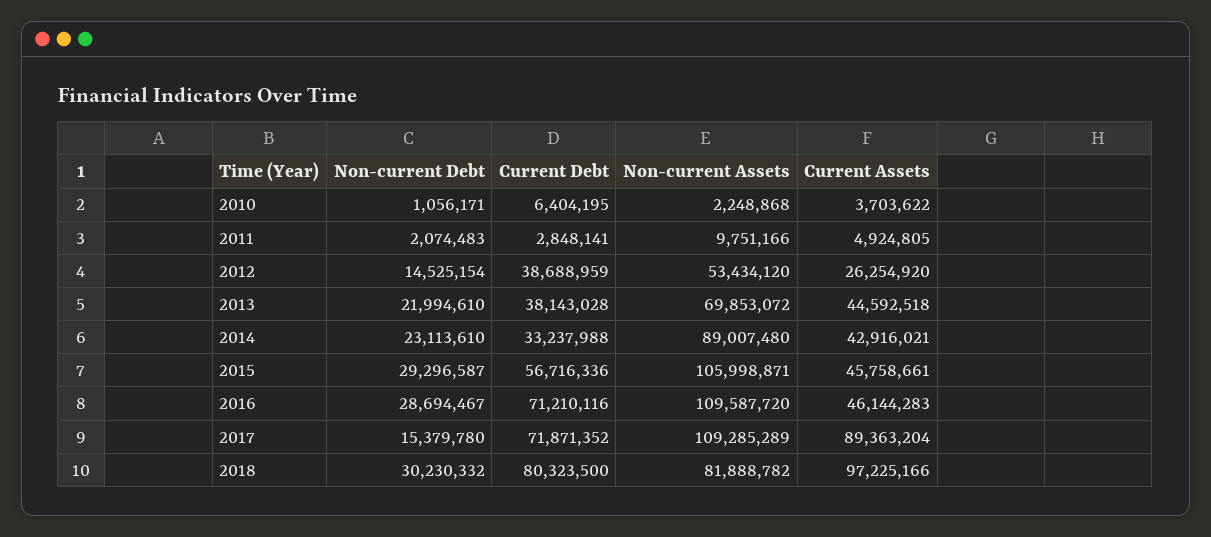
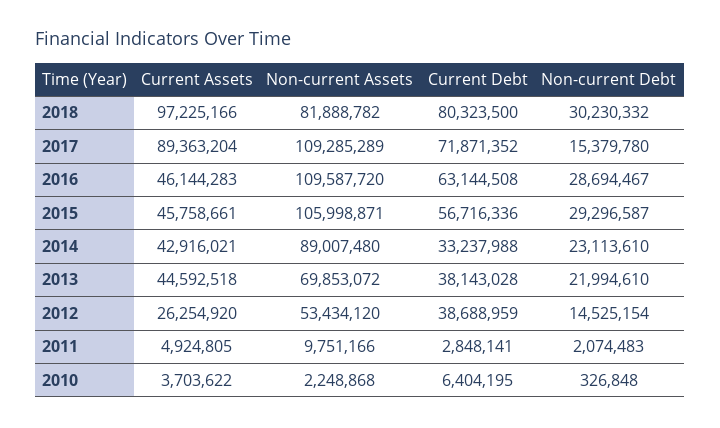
  {
    "Non-current Debt": {
-     "2010": 1056171,
+     "2010": 326848,
      "2011": 2074483,
      "2012": 14525154,
      "2013": 21994610,
      "2014": 23113610,
      "2015": 29296587,
      "2016": 28694467,
      "2017": 15379780,
      "2018": 30230332
    },
    "Current Debt": {
      "2010": 6404195,
      "2011": 2848141,
      "2012": 38688959,
      "2013": 38143028,
      "2014": 33237988,
      "2015": 56716336,
-     "2016": 71210116,
+     "2016": 63144508,
      "2017": 71871352,
      "2018": 80323500
    },
    "Non-current Assets": {
      "2010": 2248868,
      "2011": 9751166,
      "2012": 53434120,
      "2013": 69853072,
      "2014": 89007480,
      "2015": 105998871,
      "2016": 109587720,
      "2017": 109285289,
      "2018": 81888782
    },
    "Current Assets": {
      "2010": 3703622,
      "2011": 4924805,
      "2012": 26254920,
      "2013": 44592518,
      "2014": 42916021,
      "2015": 45758661,
      "2016": 46144283,
      "2017": 89363204,
      "2018": 97225166
    }
  }

